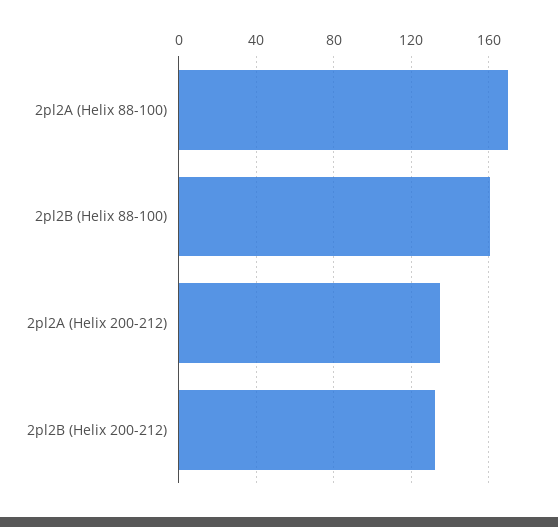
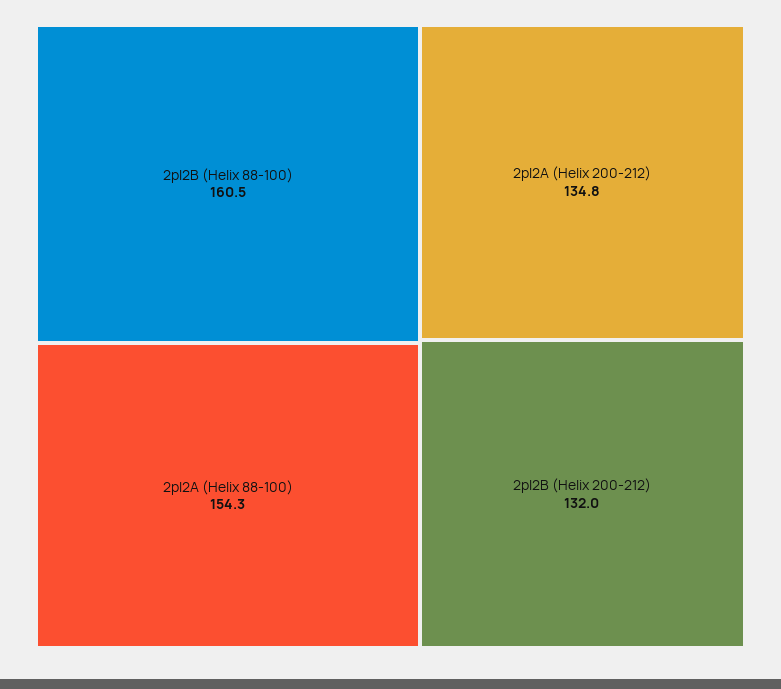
  {
-   "2pl2A (Helix 88-100)": 170,
+   "2pl2A (Helix 88-100)": 154.3,
    "2pl2B (Helix 88-100)": 160.5,
    "2pl2A (Helix 200-212)": 134.8,
    "2pl2B (Helix 200-212)": 132
  }

